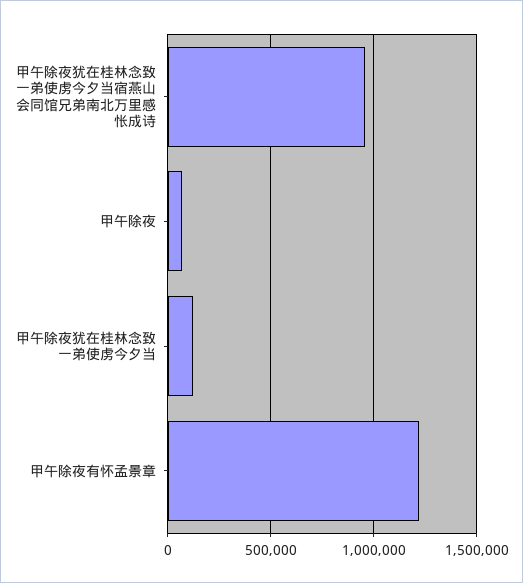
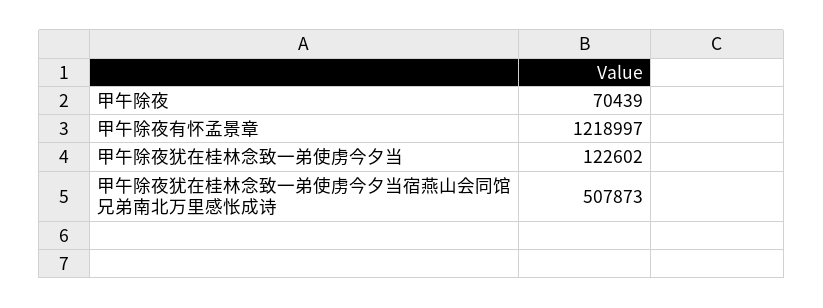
  {
-   "甲午除夜犹在桂林念致一弟使虏今夕当宿燕山会同馆兄弟南北万里感怅成诗": 950000,
+   "甲午除夜犹在桂林念致一弟使虏今夕当宿燕山会同馆兄弟南北万里感怅成诗": 507873,
    "甲午除夜": 70439,
    "甲午除夜犹在桂林念致一弟使虏今夕当": 122602,
    "甲午除夜有怀孟景章": 1218997
  }

